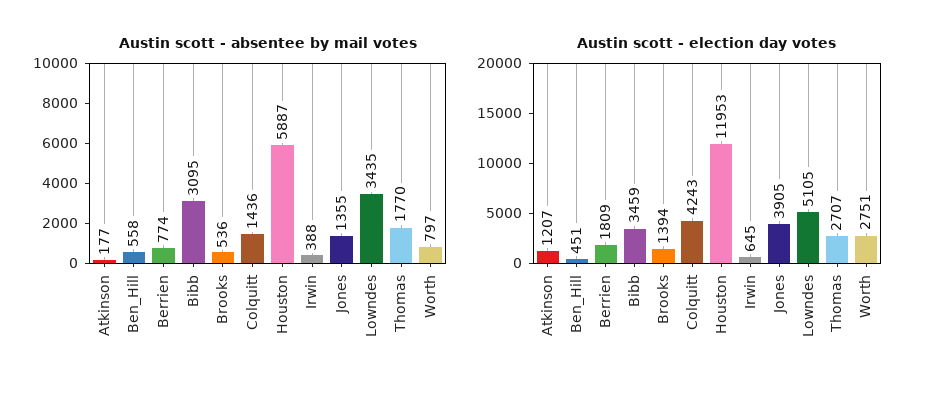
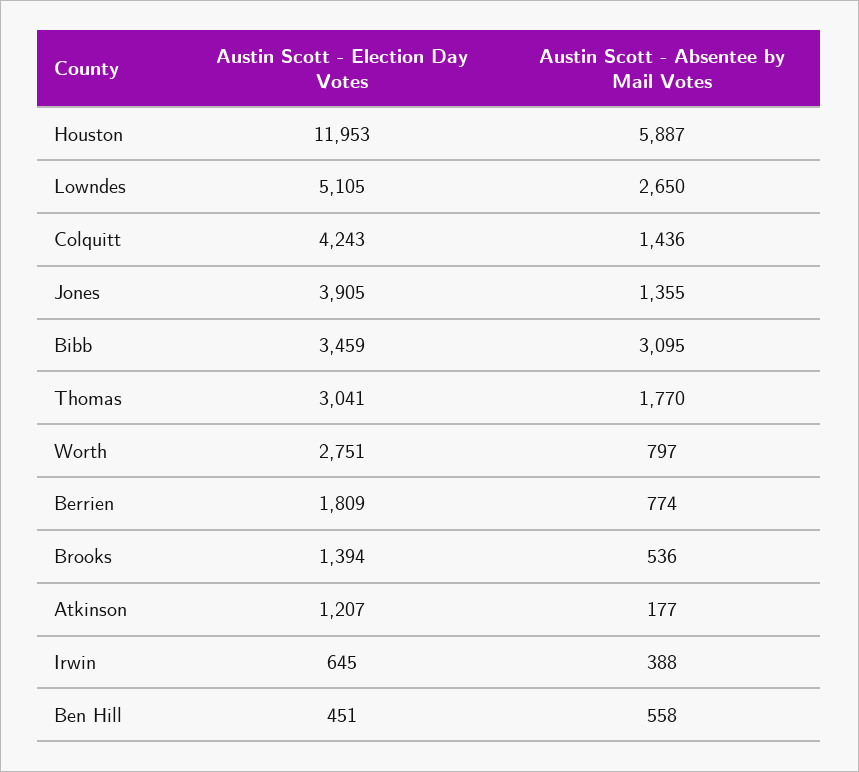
  {
    "Austin scott - absentee by mail votes": {
      "Atkinson": 177,
      "Ben_Hill": 558,
      "Berrien": 774,
      "Bibb": 3095,
      "Brooks": 536,
      "Colquitt": 1436,
      "Houston": 5887,
      "Irwin": 388,
      "Jones": 1355,
-     "Lowndes": 3435,
+     "Lowndes": 2650,
      "Thomas": 1770,
      "Worth": 797
    },
    "Austin scott - election day votes": {
      "Atkinson": 1207,
      "Ben_Hill": 451,
      "Berrien": 1809,
      "Bibb": 3459,
      "Brooks": 1394,
      "Colquitt": 4243,
      "Houston": 11953,
      "Irwin": 645,
      "Jones": 3905,
      "Lowndes": 5105,
-     "Thomas": 2707,
+     "Thomas": 3041,
      "Worth": 2751
    }
  }

